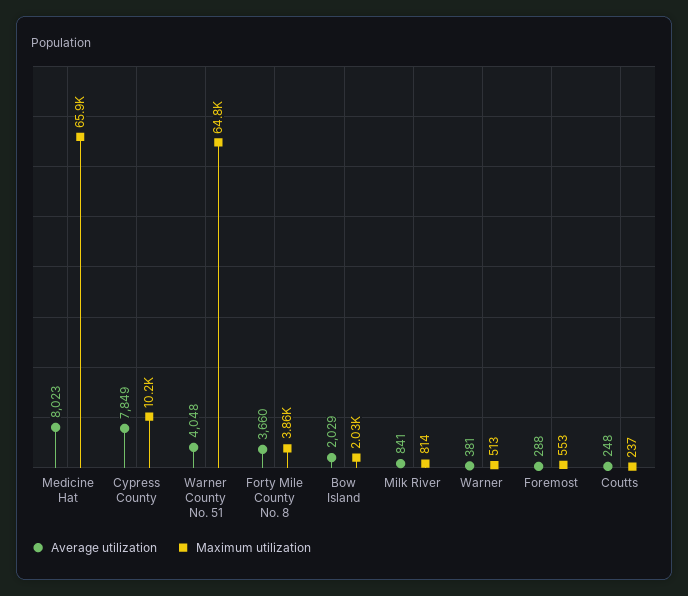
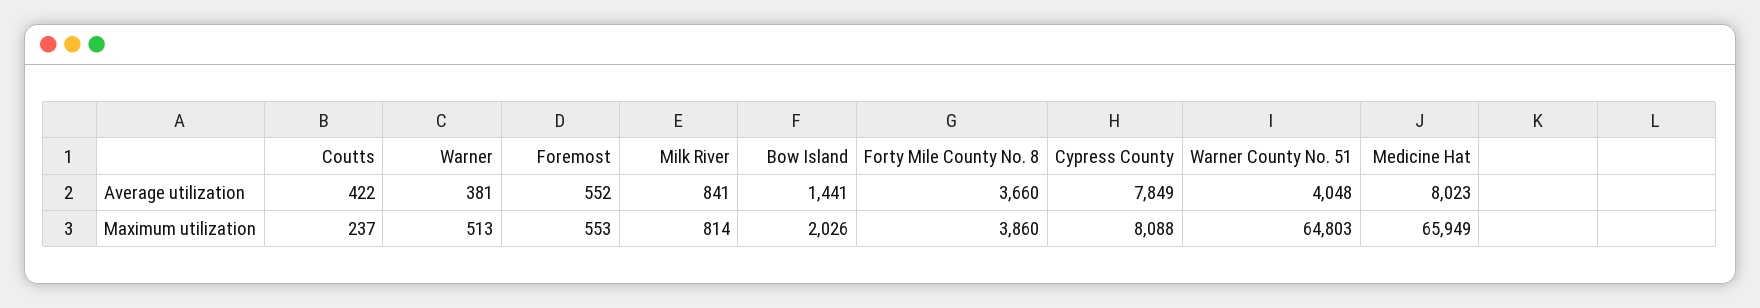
  {
    "Average utilization": {
      "Medicine Hat": 8023,
      "Cypress County": 7849,
      "Warner County No. 51": 4048,
      "Forty Mile County No. 8": 3660,
-     "Bow Island": 2029,
+     "Bow Island": 1441,
      "Milk River": 841,
      "Warner": 381,
-     "Foremost": 288,
+     "Foremost": 552,
-     "Coutts": 248
+     "Coutts": 422
    },
    "Maximum utilization": {
      "Medicine Hat": 65949,
-     "Cypress County": 10200,
+     "Cypress County": 8088,
      "Warner County No. 51": 64803,
      "Forty Mile County No. 8": 3860,
      "Bow Island": 2026,
      "Milk River": 814,
      "Warner": 513,
      "Foremost": 553,
      "Coutts": 237
    }
  }

